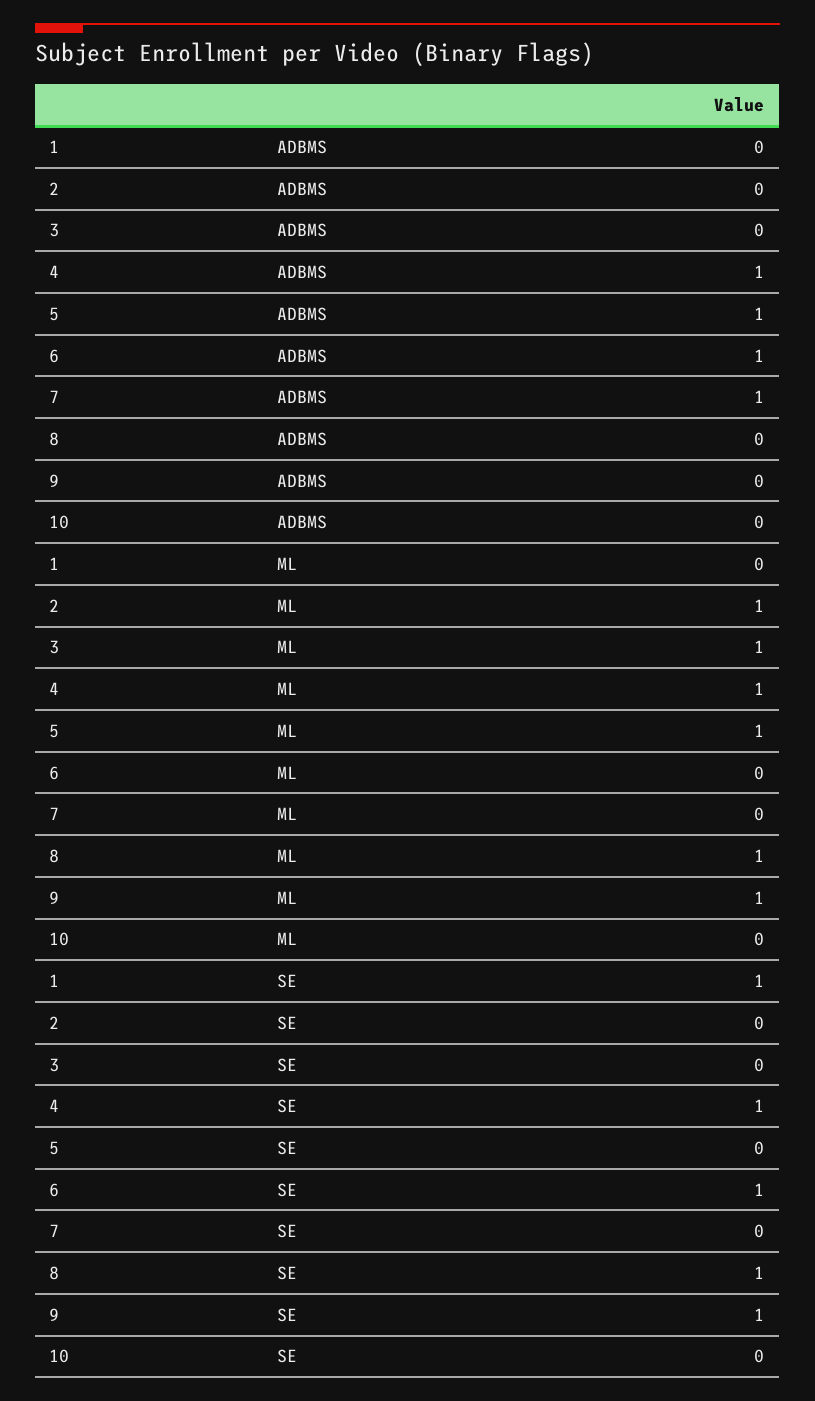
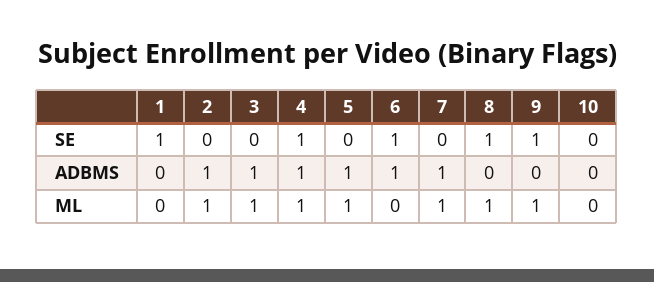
  {
    "1": {
      "ADBMS": 0,
      "ML": 0,
      "SE": 1
    },
    "2": {
-     "ADBMS": 0,
+     "ADBMS": 1,
      "ML": 1,
      "SE": 0
    },
    "3": {
-     "ADBMS": 0,
+     "ADBMS": 1,
      "ML": 1,
      "SE": 0
    },
    "4": {
      "ADBMS": 1,
      "ML": 1,
      "SE": 1
    },
    "5": {
      "ADBMS": 1,
      "ML": 1,
      "SE": 0
    },
    "6": {
      "ADBMS": 1,
      "ML": 0,
      "SE": 1
    },
    "7": {
      "ADBMS": 1,
-     "ML": 0,
+     "ML": 1,
      "SE": 0
    },
    "8": {
      "ADBMS": 0,
      "ML": 1,
      "SE": 1
    },
    "9": {
      "ADBMS": 0,
      "ML": 1,
      "SE": 1
    },
    "10": {
      "ADBMS": 0,
      "ML": 0,
      "SE": 0
    }
  }

